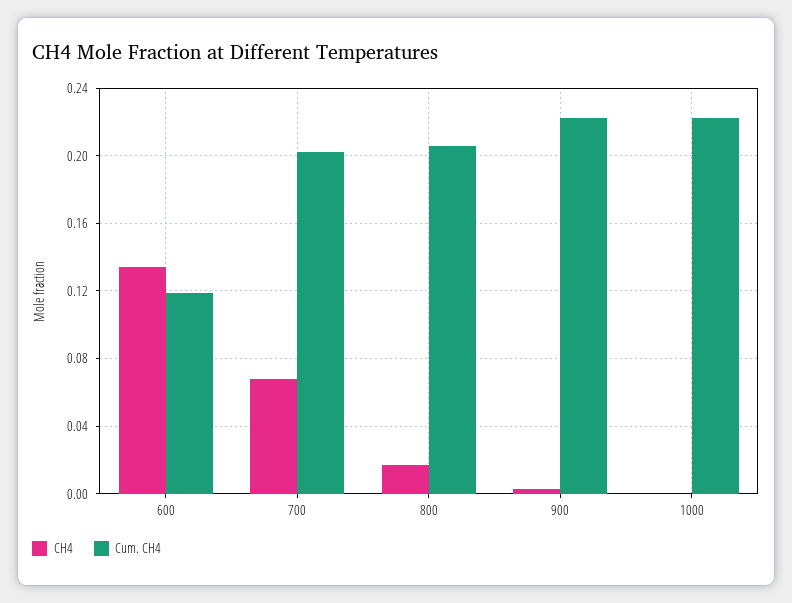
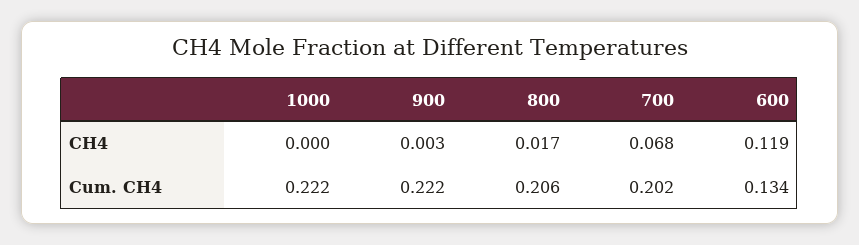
  {
    "CH4": {
-     "600": 0.135,
+     "600": 0.119,
      "700": 0.068,
      "800": 0.017,
      "900": 0.003,
      "1000": 0
    },
    "Cum. CH4": {
-     "600": 0.12,
+     "600": 0.134,
      "700": 0.202,
      "800": 0.206,
      "900": 0.222,
      "1000": 0.222
    }
  }

